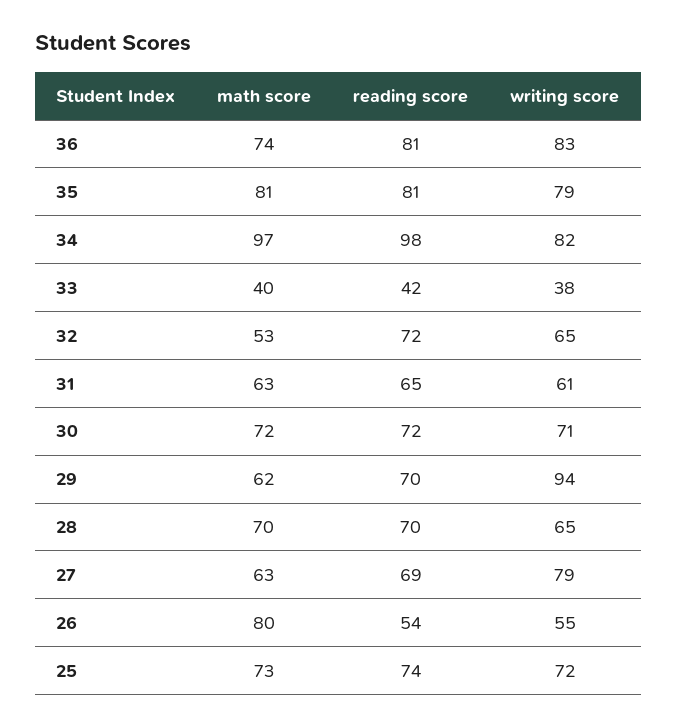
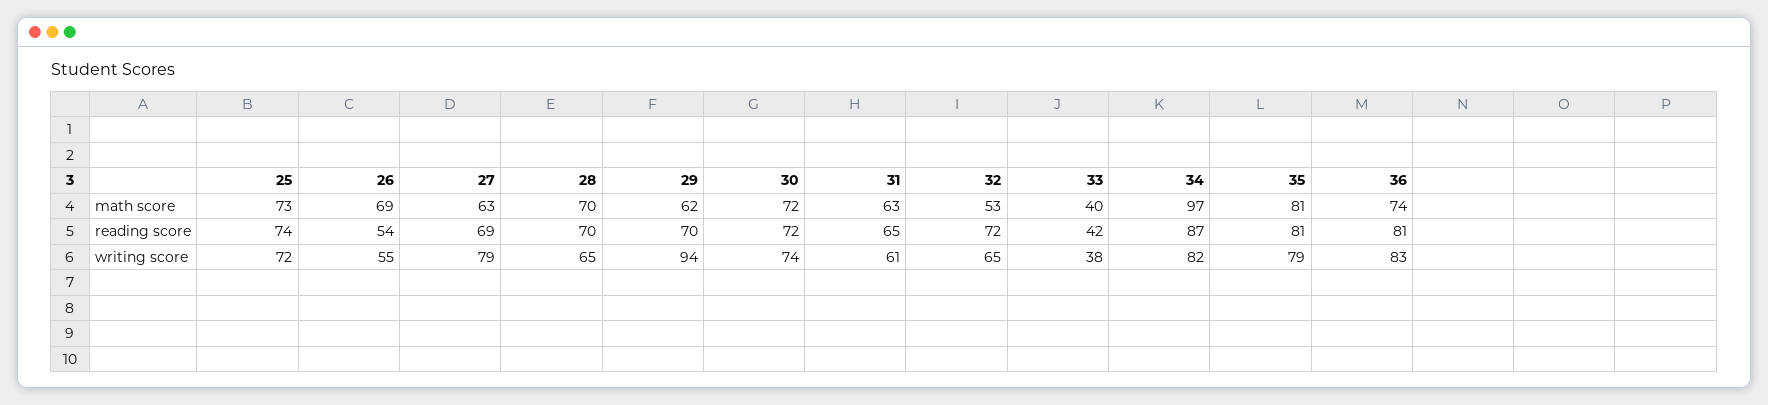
  {
    "math score": {
      "36": 74,
      "35": 81,
      "34": 97,
      "33": 40,
      "32": 53,
      "31": 63,
      "30": 72,
      "29": 62,
      "28": 70,
      "27": 63,
-     "26": 80,
+     "26": 69,
      "25": 73
    },
    "reading score": {
      "36": 81,
      "35": 81,
-     "34": 98,
+     "34": 87,
      "33": 42,
      "32": 72,
      "31": 65,
      "30": 72,
      "29": 70,
      "28": 70,
      "27": 69,
      "26": 54,
      "25": 74
    },
    "writing score": {
      "36": 83,
      "35": 79,
      "34": 82,
      "33": 38,
      "32": 65,
      "31": 61,
-     "30": 71,
+     "30": 74,
      "29": 94,
      "28": 65,
      "27": 79,
      "26": 55,
      "25": 72
    }
  }

